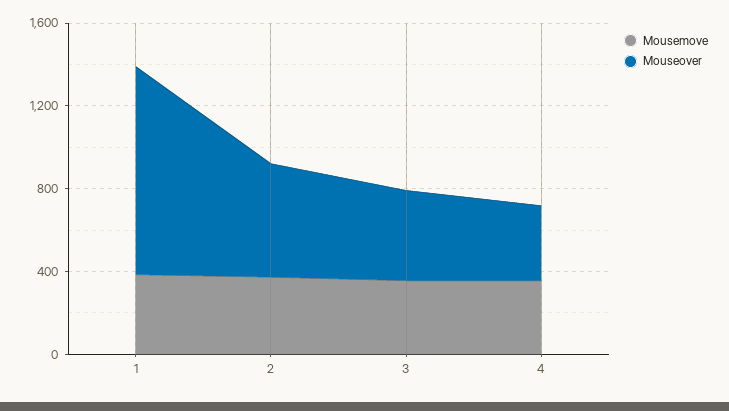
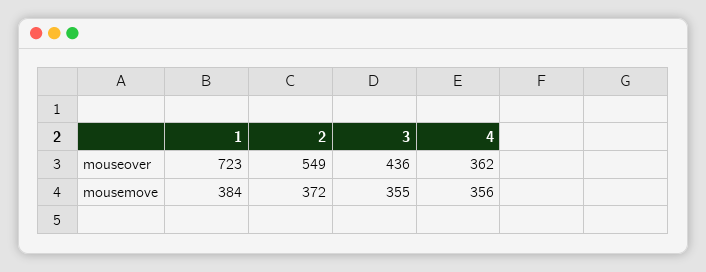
  {
    "Mousemove": {
      "1": 384,
      "2": 372,
      "3": 355,
      "4": 356
    },
    "Mouseover": {
-     "1": 1000,
+     "1": 723,
      "2": 549,
      "3": 436,
      "4": 362
    }
  }

